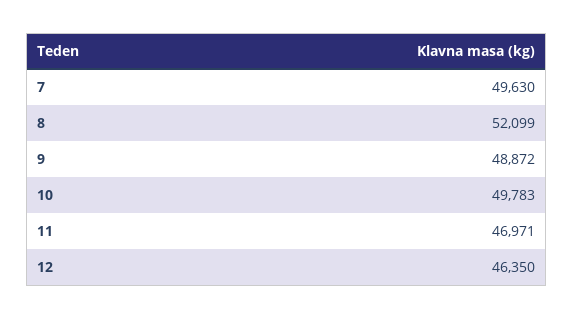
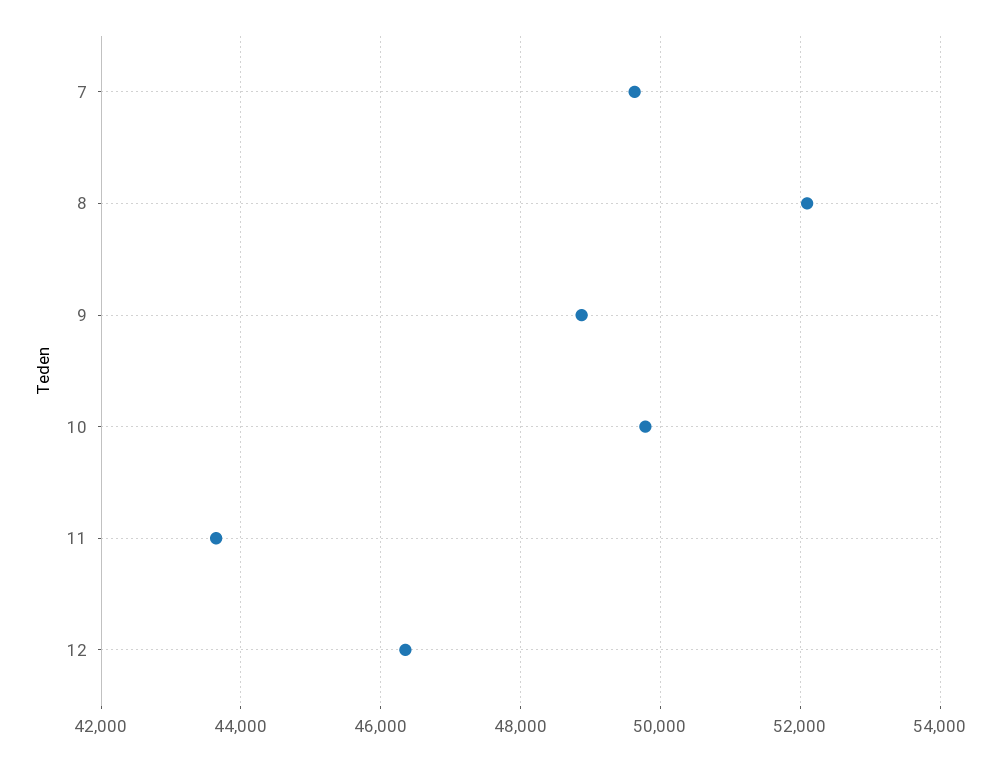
  {
    "7": 49630,
    "8": 52099,
    "9": 48872,
    "10": 49783,
-   "11": 46971,
+   "11": 43600,
    "12": 46350
  }

